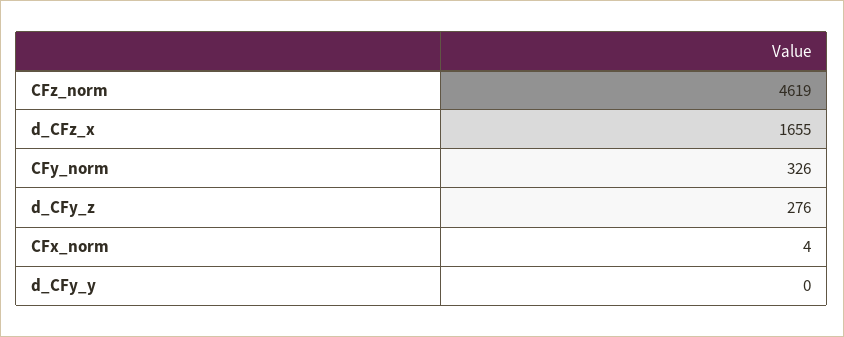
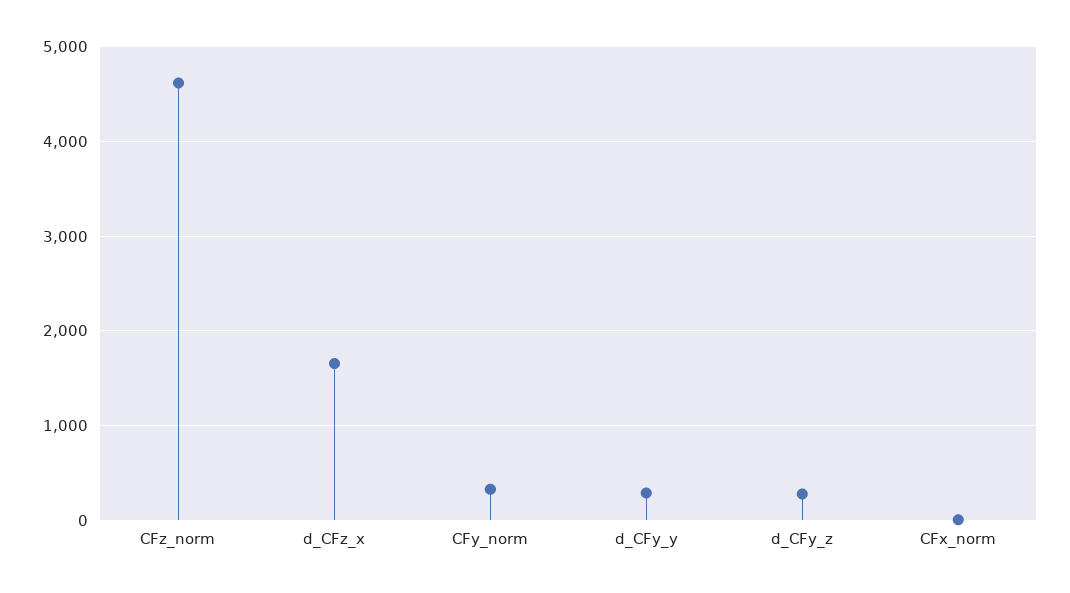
  {
    "CFz_norm": 4619,
    "d_CFz_x": 1655,
    "CFy_norm": 326,
    "d_CFy_z": 276,
    "CFx_norm": 4,
-   "d_CFy_y": 0
+   "d_CFy_y": 300
  }

